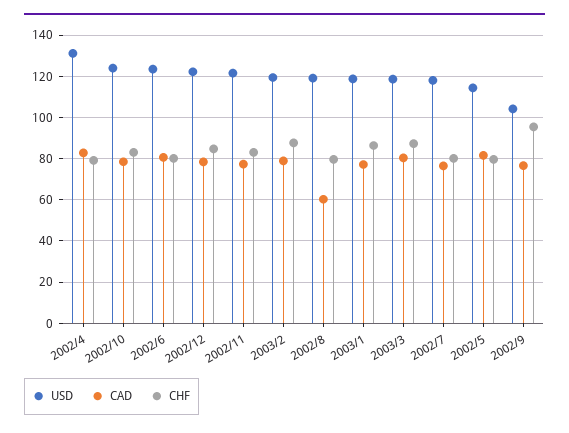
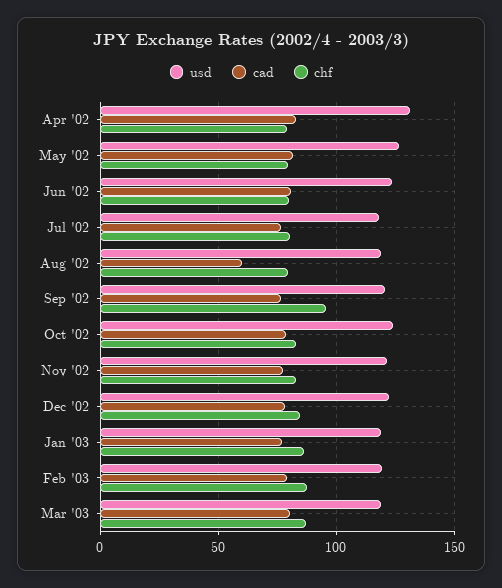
  {
    "USD": {
      "2002/4": 130,
      "2002/10": 125,
      "2002/6": 125,
      "2002/12": 120,
      "2002/11": 120,
      "2003/2": 120,
      "2002/8": 120,
      "2003/1": 120,
      "2003/3": 120,
      "2002/7": 120,
-     "2002/5": 115,
+     "2002/5": 125,
-     "2002/9": 105
+     "2002/9": 120
    },
    "CAD": {
      "2002/4": 85,
      "2002/10": 80,
      "2002/6": 80,
      "2002/12": 80,
      "2002/11": 75,
      "2003/2": 80,
      "2002/8": 60,
      "2003/1": 75,
      "2003/3": 80,
      "2002/7": 75,
      "2002/5": 80,
      "2002/9": 75
    },
    "CHF": {
      "2002/4": 80,
      "2002/10": 85,
      "2002/6": 80,
      "2002/12": 85,
      "2002/11": 85,
      "2003/2": 90,
      "2002/8": 80,
      "2003/1": 85,
      "2003/3": 85,
      "2002/7": 80,
      "2002/5": 80,
      "2002/9": 95
    }
  }

